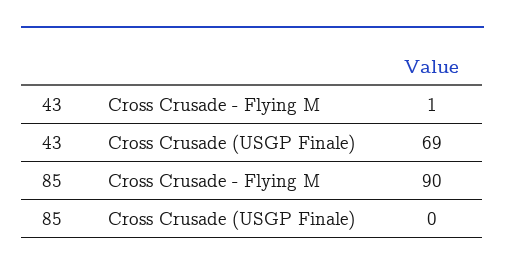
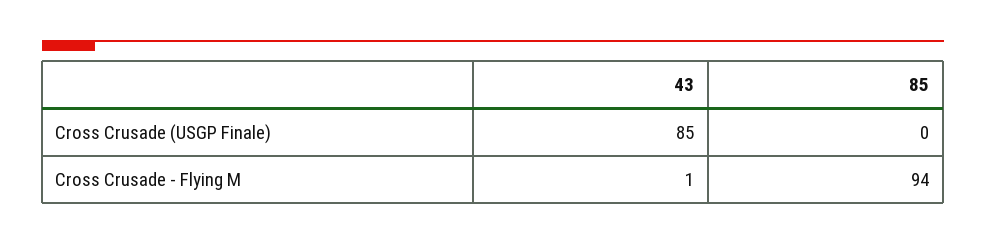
  {
    "43": {
      "Cross Crusade - Flying M": 1,
-     "Cross Crusade (USGP Finale)": 69
+     "Cross Crusade (USGP Finale)": 85
    },
    "85": {
-     "Cross Crusade - Flying M": 90,
+     "Cross Crusade - Flying M": 94,
      "Cross Crusade (USGP Finale)": 0
    }
  }

